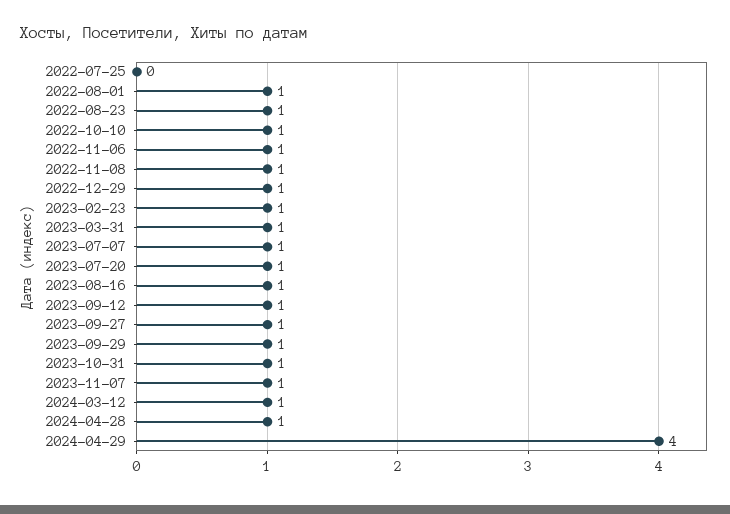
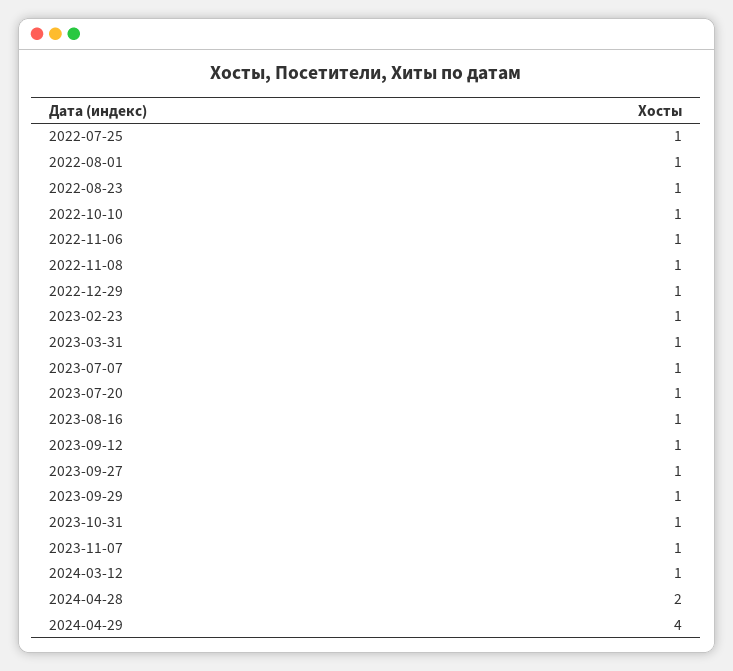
  {
-   "2022-07-25": 0,
+   "2022-07-25": 1,
    "2022-08-01": 1,
    "2022-08-23": 1,
    "2022-10-10": 1,
    "2022-11-06": 1,
    "2022-11-08": 1,
    "2022-12-29": 1,
    "2023-02-23": 1,
    "2023-03-31": 1,
    "2023-07-07": 1,
    "2023-07-20": 1,
    "2023-08-16": 1,
    "2023-09-12": 1,
    "2023-09-27": 1,
    "2023-09-29": 1,
    "2023-10-31": 1,
    "2023-11-07": 1,
    "2024-03-12": 1,
-   "2024-04-28": 1,
+   "2024-04-28": 2,
    "2024-04-29": 4
  }

